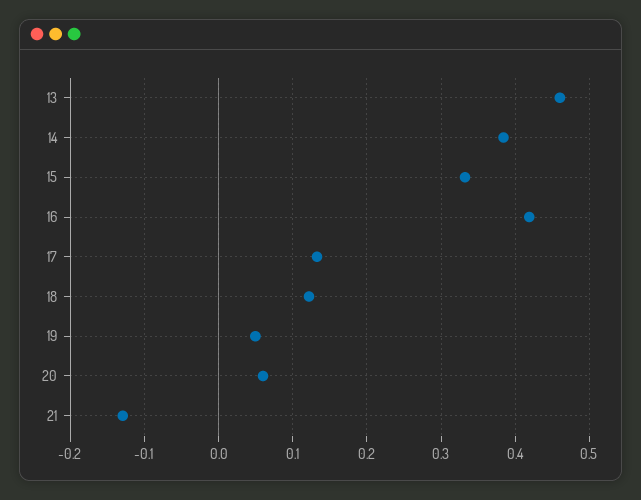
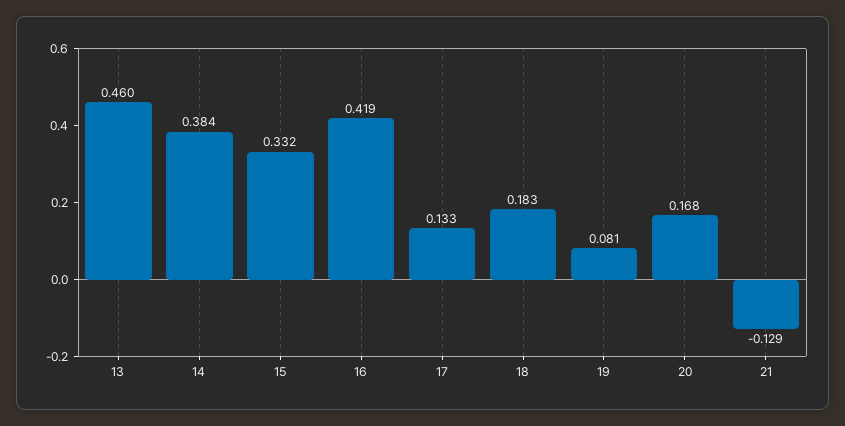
  {
    "13": 0.46,
    "14": 0.384,
    "15": 0.332,
    "16": 0.419,
    "17": 0.133,
-   "18": 0.12,
+   "18": 0.183,
-   "19": 0.05,
+   "19": 0.081,
-   "20": 0.06,
+   "20": 0.168,
    "21": -0.129
  }

